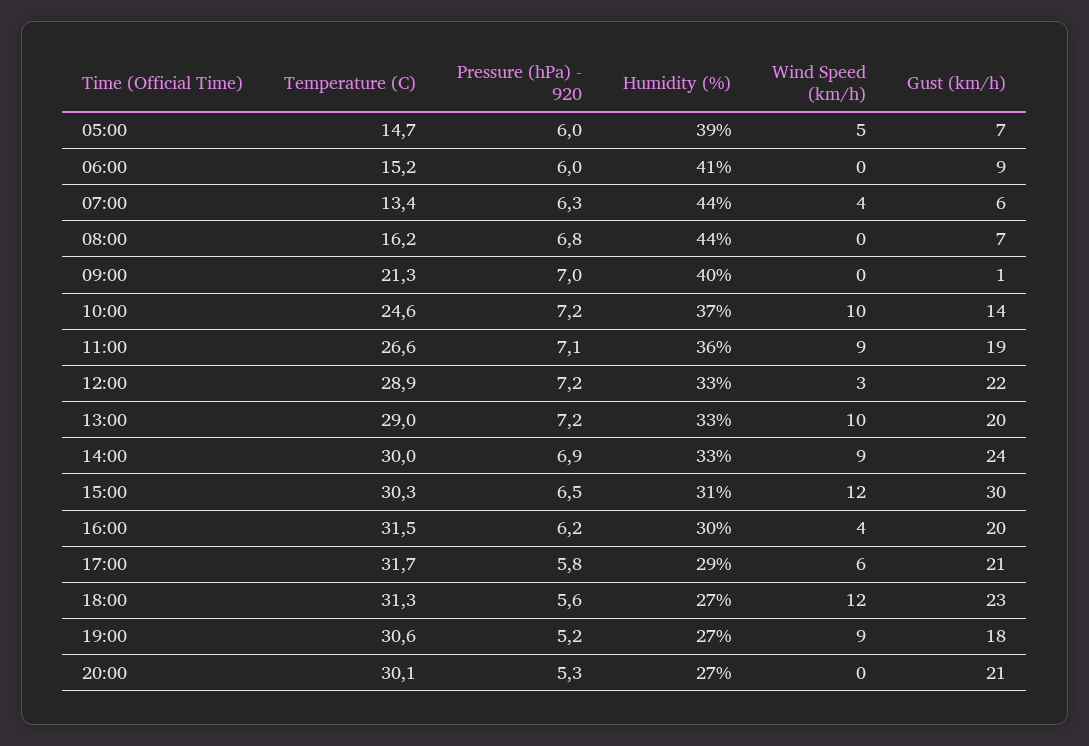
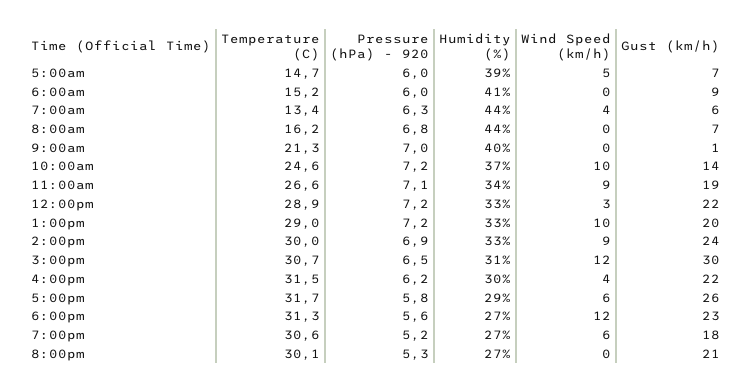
  {
    "Temperature (C)": {
      "05:00": 14.7,
      "06:00": 15.2,
      "07:00": 13.4,
      "08:00": 16.2,
      "09:00": 21.3,
      "10:00": 24.6,
      "11:00": 26.6,
      "12:00": 28.9,
      "13:00": 29,
      "14:00": 30,
-     "15:00": 30.3,
+     "15:00": 30.7,
      "16:00": 31.5,
      "17:00": 31.7,
      "18:00": 31.3,
      "19:00": 30.6,
      "20:00": 30.1
    },
    "Pressure (hPa) - 920": {
      "05:00": 6,
      "06:00": 6,
      "07:00": 6.3,
      "08:00": 6.8,
      "09:00": 7,
      "10:00": 7.2,
      "11:00": 7.1,
      "12:00": 7.2,
      "13:00": 7.2,
      "14:00": 6.9,
      "15:00": 6.5,
      "16:00": 6.2,
      "17:00": 5.8,
      "18:00": 5.6,
      "19:00": 5.2,
      "20:00": 5.3
    },
    "Humidity (%)": {
      "05:00": 39,
      "06:00": 41,
      "07:00": 44,
      "08:00": 44,
      "09:00": 40,
      "10:00": 37,
-     "11:00": 36,
+     "11:00": 34,
      "12:00": 33,
      "13:00": 33,
      "14:00": 33,
      "15:00": 31,
      "16:00": 30,
      "17:00": 29,
      "18:00": 27,
      "19:00": 27,
      "20:00": 27
    },
    "Wind Speed (km/h)": {
      "05:00": 5,
      "06:00": 0,
      "07:00": 4,
      "08:00": 0,
      "09:00": 0,
      "10:00": 10,
      "11:00": 9,
      "12:00": 3,
      "13:00": 10,
      "14:00": 9,
      "15:00": 12,
      "16:00": 4,
      "17:00": 6,
      "18:00": 12,
-     "19:00": 9,
+     "19:00": 6,
      "20:00": 0
    },
    "Gust (km/h)": {
      "05:00": 7,
      "06:00": 9,
      "07:00": 6,
      "08:00": 7,
      "09:00": 1,
      "10:00": 14,
      "11:00": 19,
      "12:00": 22,
      "13:00": 20,
      "14:00": 24,
      "15:00": 30,
-     "16:00": 20,
+     "16:00": 22,
-     "17:00": 21,
+     "17:00": 26,
      "18:00": 23,
      "19:00": 18,
      "20:00": 21
    }
  }

